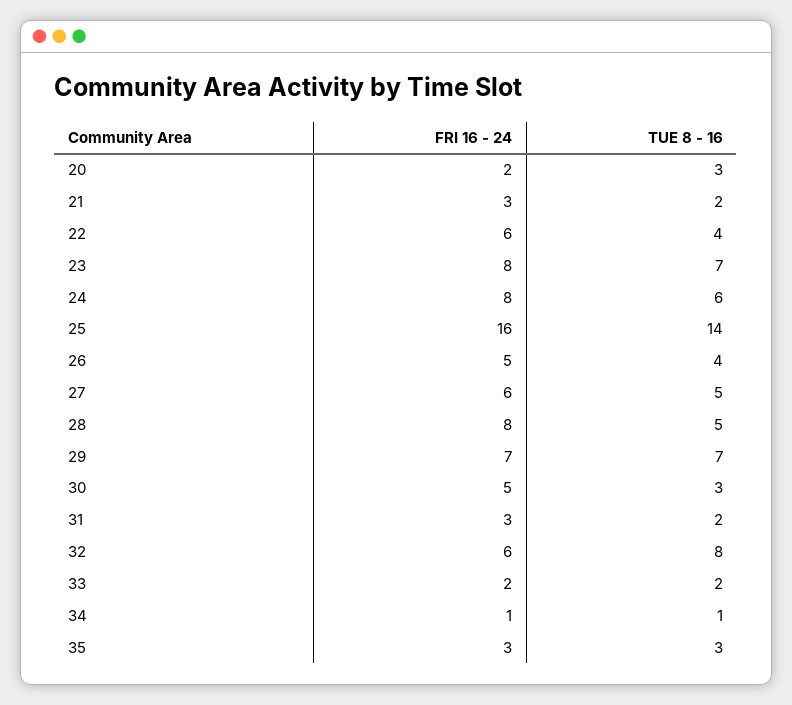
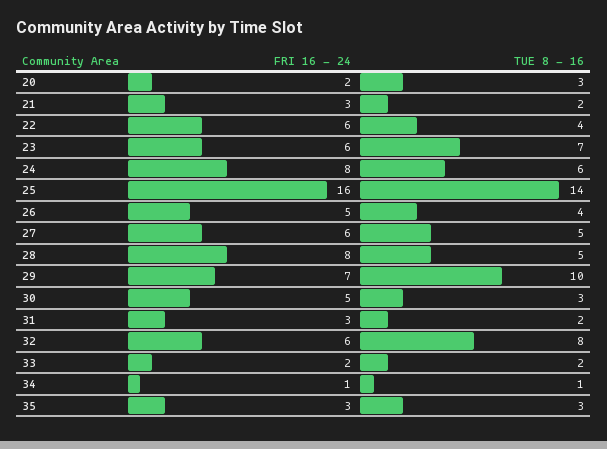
  {
    "FRI 16 - 24": {
      "20": 2,
      "21": 3,
      "22": 6,
-     "23": 8,
+     "23": 6,
      "24": 8,
      "25": 16,
      "26": 5,
      "27": 6,
      "28": 8,
      "29": 7,
      "30": 5,
      "31": 3,
      "32": 6,
      "33": 2,
      "34": 1,
      "35": 3
    },
    "TUE 8 - 16": {
      "20": 3,
      "21": 2,
      "22": 4,
      "23": 7,
      "24": 6,
      "25": 14,
      "26": 4,
      "27": 5,
      "28": 5,
-     "29": 7,
+     "29": 10,
      "30": 3,
      "31": 2,
      "32": 8,
      "33": 2,
      "34": 1,
      "35": 3
    }
  }

